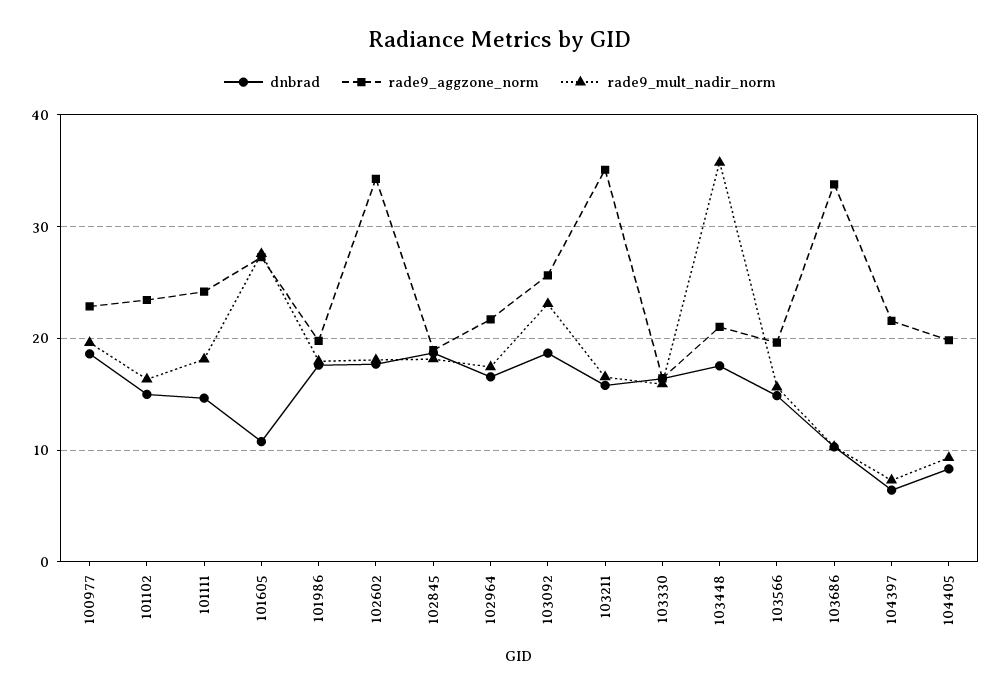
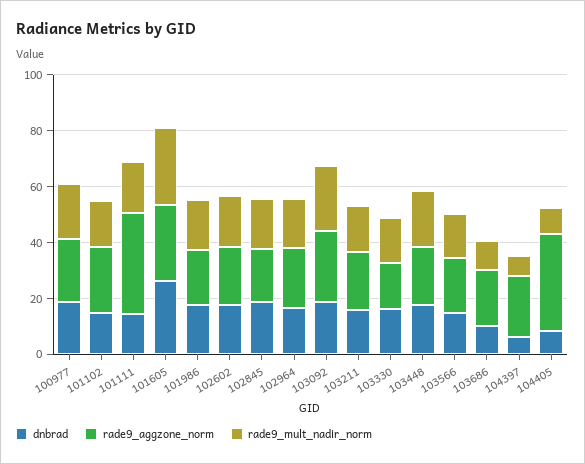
  {
    "dnbrad": {
      "100977": 19,
      "101102": 15,
      "101111": 15,
-     "101605": 11,
+     "101605": 25,
      "101986": 18,
      "102602": 18,
      "102845": 19,
      "102964": 17,
      "103092": 19,
      "103211": 16,
      "103330": 16,
      "103448": 18,
      "103566": 15,
      "103686": 10,
      "104397": 6,
      "104405": 8
    },
    "rade9_aggzone_norm": {
      "100977": 23,
      "101102": 23,
-     "101111": 24,
+     "101111": 35,
      "101605": 27,
      "101986": 20,
-     "102602": 34,
+     "102602": 20,
      "102845": 19,
      "102964": 22,
      "103092": 26,
-     "103211": 35,
+     "103211": 20,
      "103330": 16,
      "103448": 21,
      "103566": 20,
-     "103686": 34,
+     "103686": 20,
      "104397": 22,
-     "104405": 20
+     "104405": 35
    },
    "rade9_mult_nadir_norm": {
      "100977": 20,
      "101102": 16,
      "101111": 18,
      "101605": 28,
      "101986": 18,
      "102602": 18,
      "102845": 18,
      "102964": 17,
      "103092": 23,
      "103211": 17,
      "103330": 16,
-     "103448": 36,
+     "103448": 20,
      "103566": 16,
      "103686": 10,
      "104397": 7,
      "104405": 9
    }
  }

